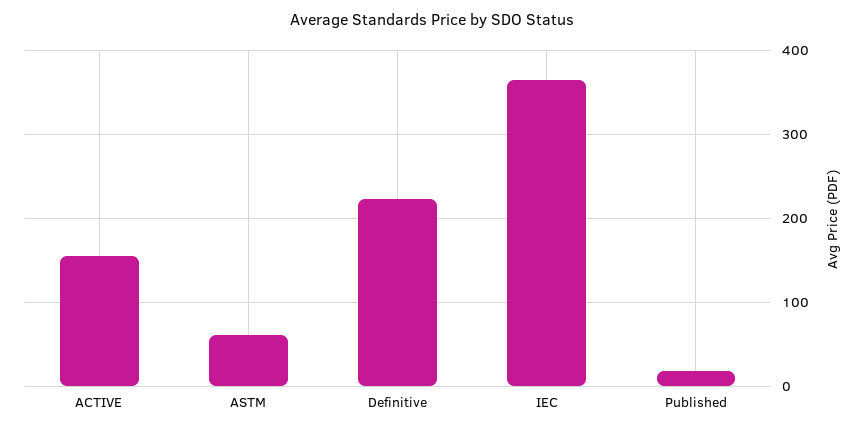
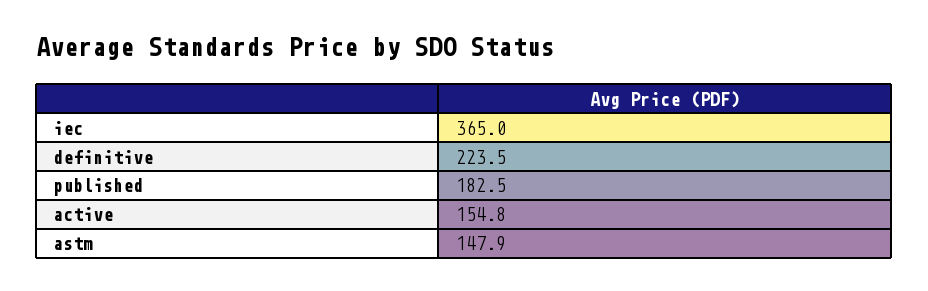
  {
    "ACTIVE": 154.8,
-   "ASTM": 60,
+   "ASTM": 147.9,
    "Definitive": 223.5,
    "IEC": 365,
-   "Published": 20
+   "Published": 182.5
  }

